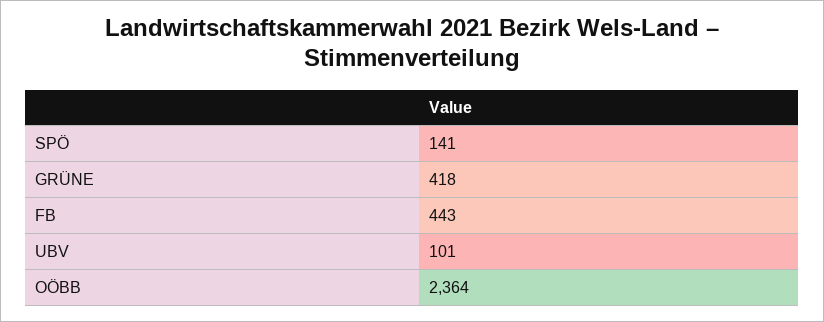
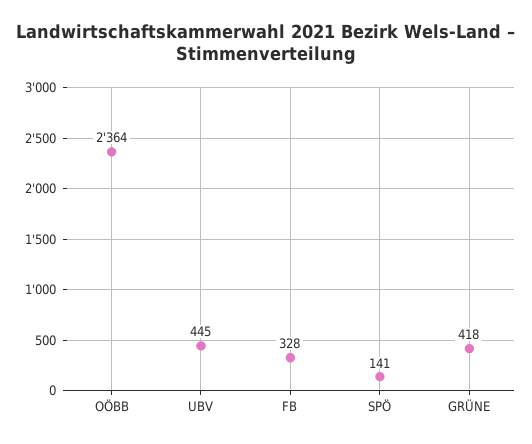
  {
    "SPÖ": 141,
    "GRÜNE": 418,
-   "FB": 443,
+   "FB": 328,
-   "UBV": 101,
+   "UBV": 445,
    "OÖBB": 2364
  }

